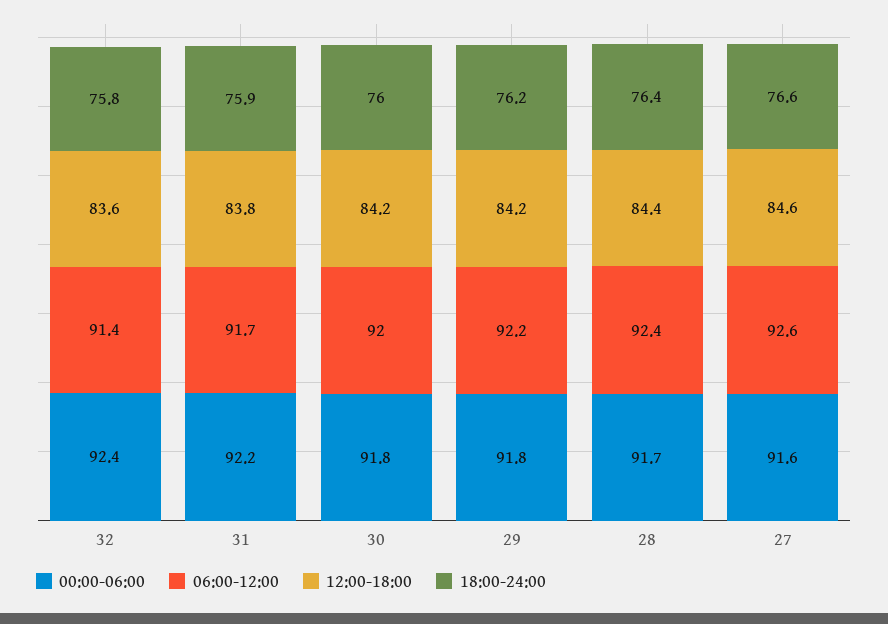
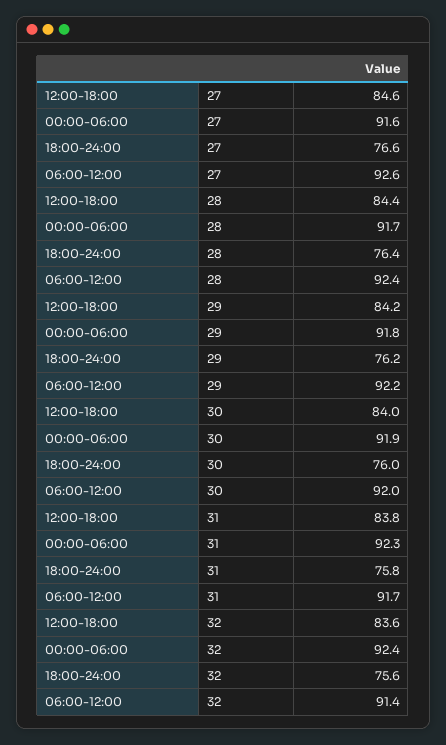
  {
    "00:00-06:00": {
      "32": 92.4,
-     "31": 92.2,
+     "31": 92.3,
-     "30": 91.8,
+     "30": 91.9,
      "29": 91.8,
      "28": 91.7,
      "27": 91.6
    },
    "06:00-12:00": {
      "32": 91.4,
      "31": 91.7,
      "30": 92,
      "29": 92.2,
      "28": 92.4,
      "27": 92.6
    },
    "12:00-18:00": {
      "32": 83.6,
      "31": 83.8,
-     "30": 84.2,
+     "30": 84,
      "29": 84.2,
      "28": 84.4,
      "27": 84.6
    },
    "18:00-24:00": {
-     "32": 75.8,
+     "32": 75.6,
-     "31": 75.9,
+     "31": 75.8,
      "30": 76,
      "29": 76.2,
      "28": 76.4,
      "27": 76.6
    }
  }

